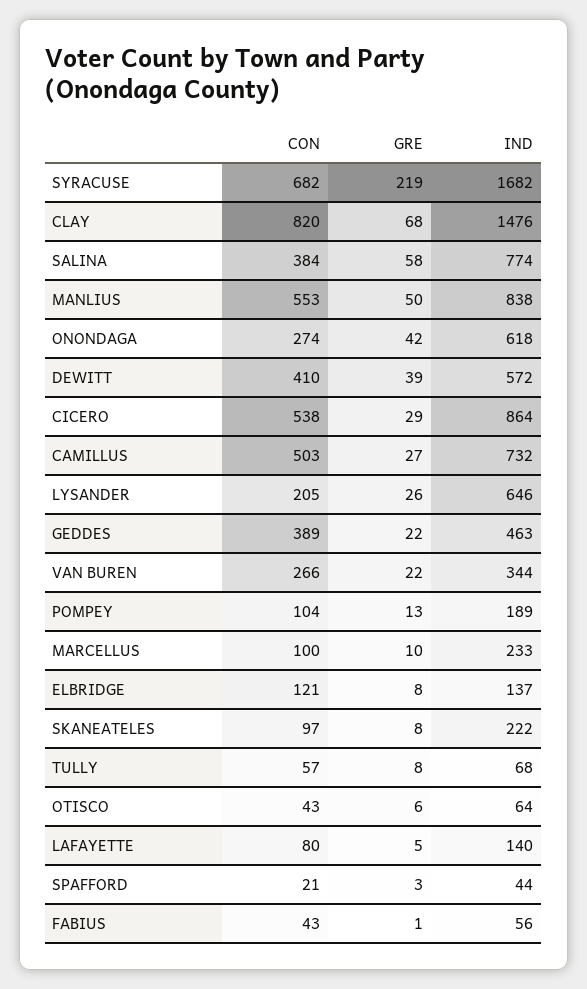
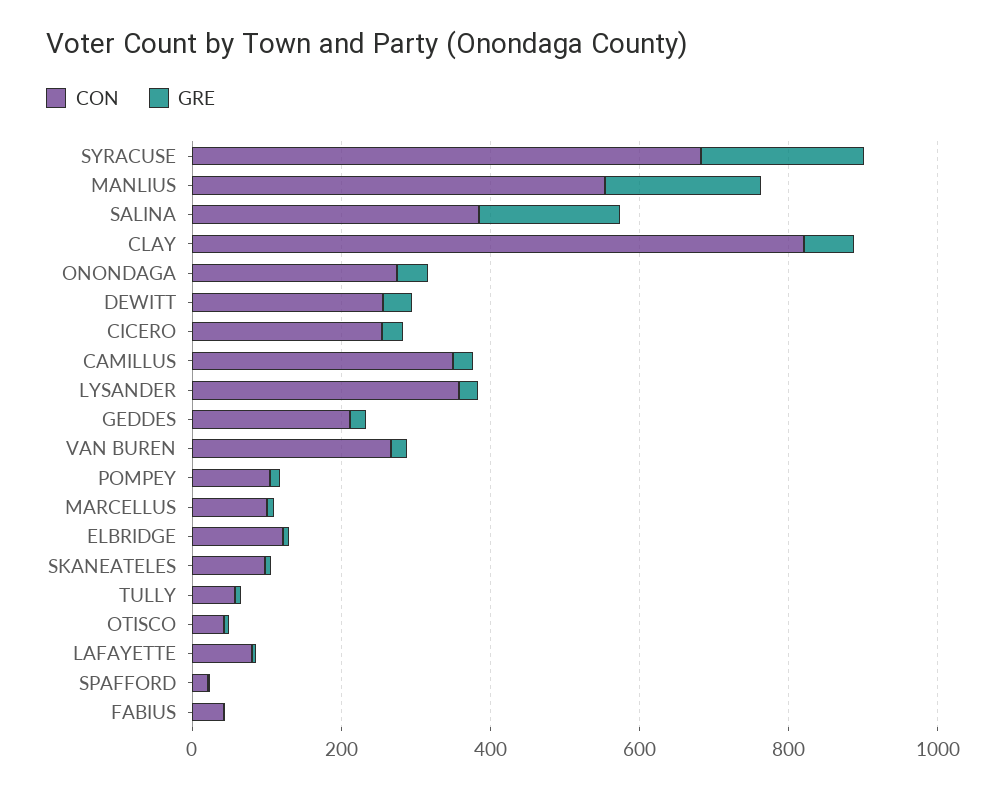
  {
    "CON": {
      "SYRACUSE": 682,
      "CLAY": 820,
      "SALINA": 384,
      "MANLIUS": 553,
      "ONONDAGA": 274,
-     "DEWITT": 410,
+     "DEWITT": 250,
-     "CICERO": 538,
+     "CICERO": 250,
-     "CAMILLUS": 503,
+     "CAMILLUS": 350,
-     "LYSANDER": 205,
+     "LYSANDER": 350,
-     "GEDDES": 389,
+     "GEDDES": 200,
      "VAN BUREN": 266,
      "POMPEY": 104,
      "MARCELLUS": 100,
      "ELBRIDGE": 121,
      "SKANEATELES": 97,
      "TULLY": 57,
      "OTISCO": 43,
      "LAFAYETTE": 80,
      "SPAFFORD": 21,
      "FABIUS": 43
    },
    "GRE": {
      "SYRACUSE": 219,
      "CLAY": 68,
-     "SALINA": 58,
+     "SALINA": 200,
-     "MANLIUS": 50,
+     "MANLIUS": 200,
      "ONONDAGA": 42,
      "DEWITT": 39,
      "CICERO": 29,
      "CAMILLUS": 27,
      "LYSANDER": 26,
      "GEDDES": 22,
      "VAN BUREN": 22,
      "POMPEY": 13,
      "MARCELLUS": 10,
      "ELBRIDGE": 8,
      "SKANEATELES": 8,
      "TULLY": 8,
      "OTISCO": 6,
      "LAFAYETTE": 5,
      "SPAFFORD": 3,
      "FABIUS": 1
-   },
+   }
-   "IND": {
-     "SYRACUSE": 1682,
-     "CLAY": 1476,
-     "SALINA": 774,
-     "MANLIUS": 838,
-     "ONONDAGA": 618,
-     "DEWITT": 572,
-     "CICERO": 864,
-     "CAMILLUS": 732,
-     "LYSANDER": 646,
-     "GEDDES": 463,
-     "VAN BUREN": 344,
-     "POMPEY": 189,
-     "MARCELLUS": 233,
-     "ELBRIDGE": 137,
-     "SKANEATELES": 222,
-     "TULLY": 68,
-     "OTISCO": 64,
-     "LAFAYETTE": 140,
-     "SPAFFORD": 44,
-     "FABIUS": 56
-   }
  }

